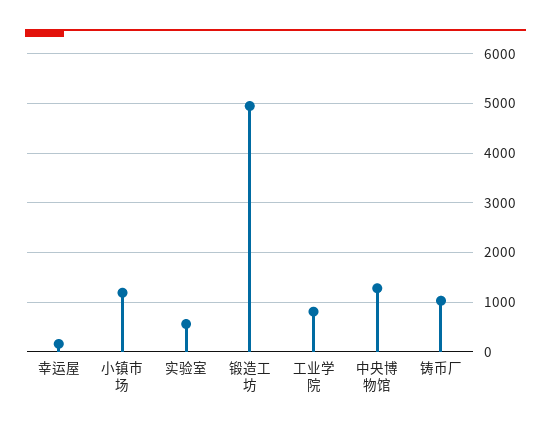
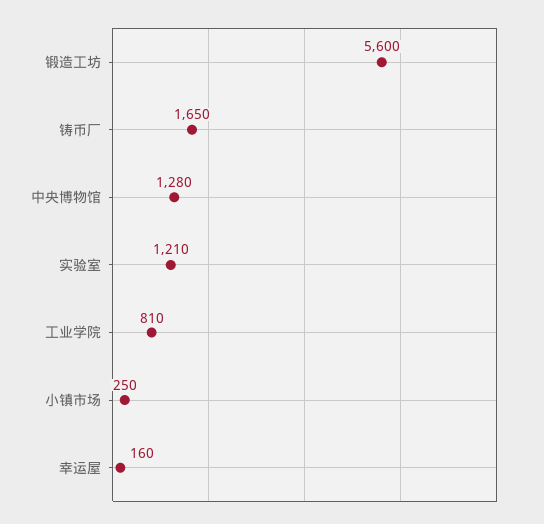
  {
    "幸运屋": 160,
-   "小镇市场": 1200,
+   "小镇市场": 250,
-   "实验室": 600,
+   "实验室": 1210,
-   "锻造工坊": 5000,
+   "锻造工坊": 5600,
    "工业学院": 810,
    "中央博物馆": 1280,
-   "铸币厂": 1000
+   "铸币厂": 1650
  }

